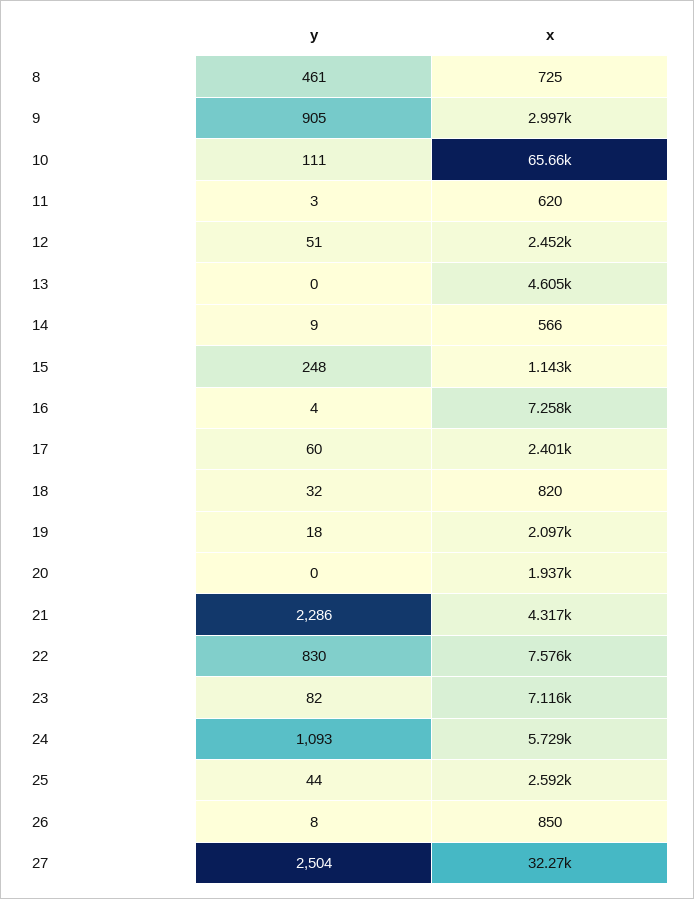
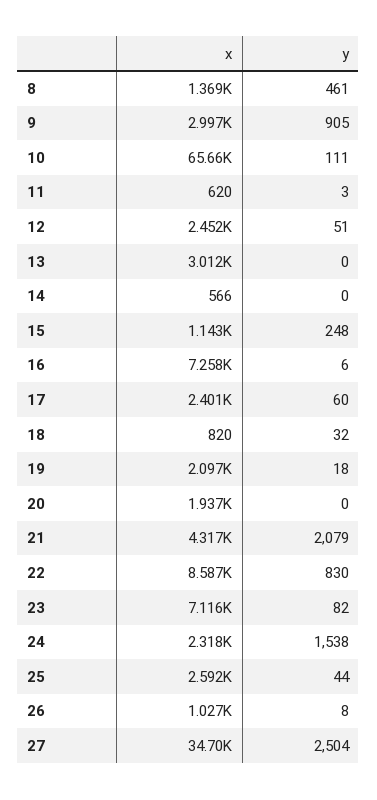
  {
    "y": {
      "8": 461,
      "9": 905,
      "10": 111,
      "11": 3,
      "12": 51,
      "13": 0,
-     "14": 9,
+     "14": 0,
      "15": 248,
-     "16": 4,
+     "16": 6,
      "17": 60,
      "18": 32,
      "19": 18,
      "20": 0,
-     "21": 2286,
+     "21": 2079,
      "22": 830,
      "23": 82,
-     "24": 1093,
+     "24": 1538,
      "25": 44,
      "26": 8,
      "27": 2504
    },
    "x": {
-     "8": 725,
+     "8": 1369,
      "9": 2997,
      "10": 65660,
      "11": 620,
      "12": 2452,
-     "13": 4605,
+     "13": 3012,
      "14": 566,
      "15": 1143,
      "16": 7258,
      "17": 2401,
      "18": 820,
      "19": 2097,
      "20": 1937,
      "21": 4317,
-     "22": 7576,
+     "22": 8587,
      "23": 7116,
-     "24": 5729,
+     "24": 2318,
      "25": 2592,
-     "26": 850,
+     "26": 1027,
-     "27": 32270
+     "27": 34700
    }
  }

